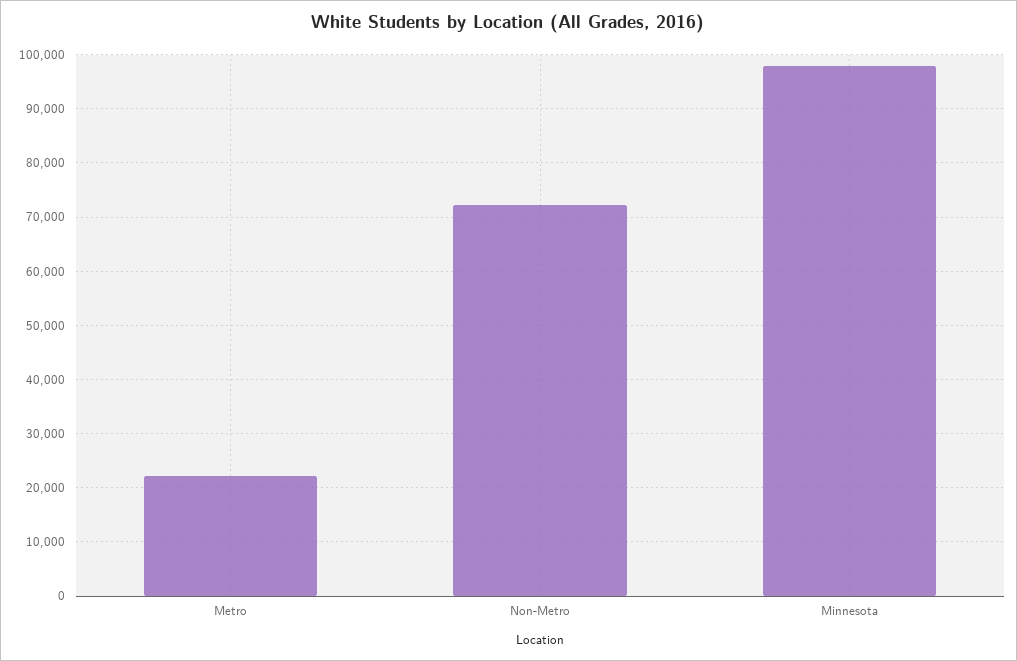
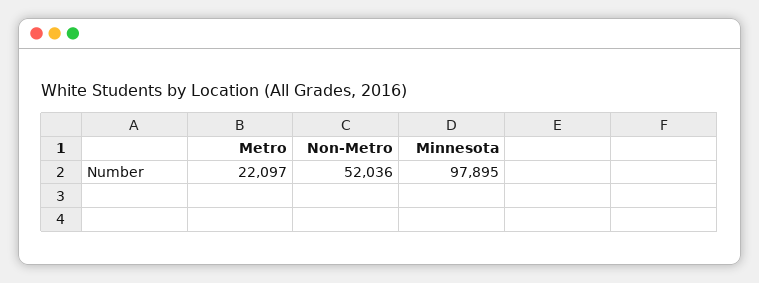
  {
    "Metro": 22097,
-   "Non-Metro": 72000,
+   "Non-Metro": 52036,
    "Minnesota": 97895
  }

